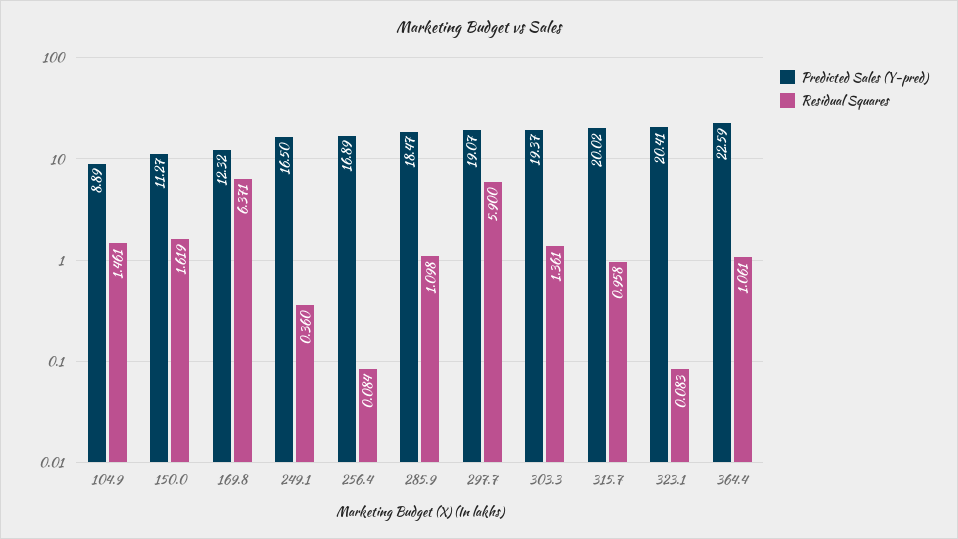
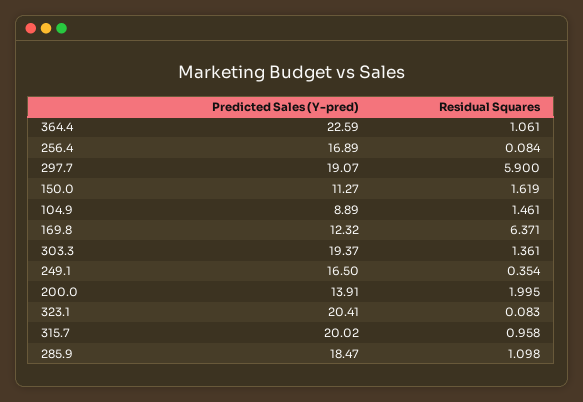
  {
    "Predicted Sales (Y-pred)": {
      "104.9": 8.89,
      "150.0": 11.27,
      "169.8": 12.32,
      "249.1": 16.5,
      "256.4": 16.89,
      "285.9": 18.47,
      "297.7": 19.07,
      "303.3": 19.37,
      "315.7": 20.02,
      "323.1": 20.41,
-     "364.4": 22.59
+     "364.4": 22.59,
+     "200.0": 13.91
    },
    "Residual Squares": {
      "104.9": 1.461,
      "150.0": 1.619,
      "169.8": 6.371,
-     "249.1": 0.36,
+     "249.1": 0.354,
      "256.4": 0.084,
      "285.9": 1.098,
      "297.7": 5.9,
      "303.3": 1.361,
      "315.7": 0.958,
      "323.1": 0.083,
-     "364.4": 1.061
+     "364.4": 1.061,
+     "200.0": 1.995
    }
  }

